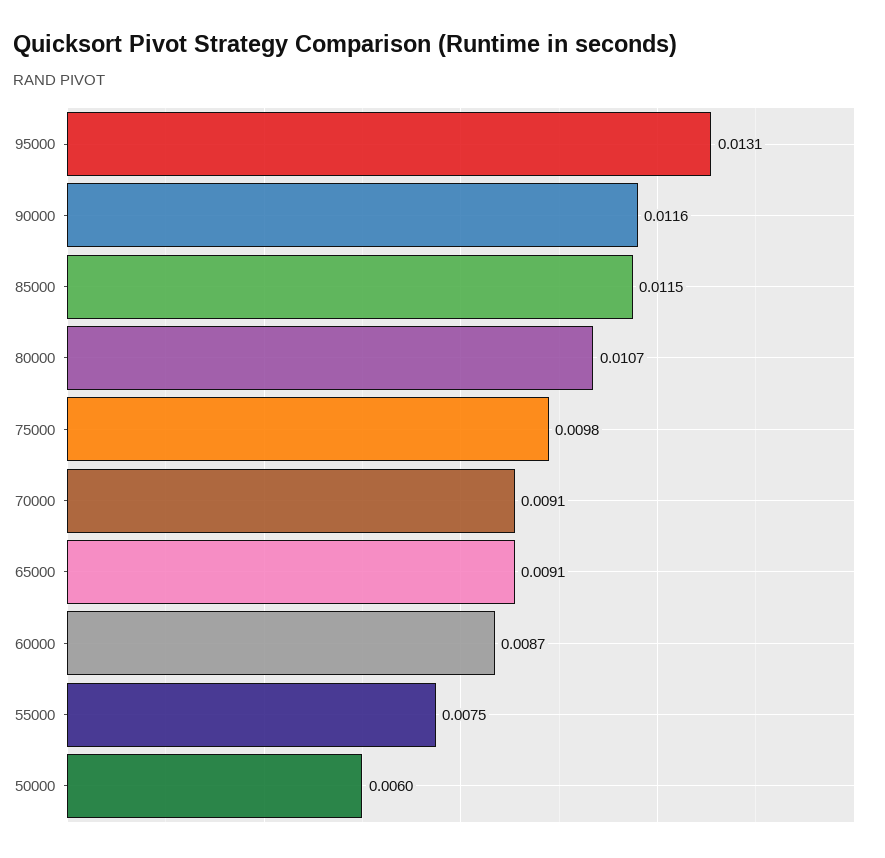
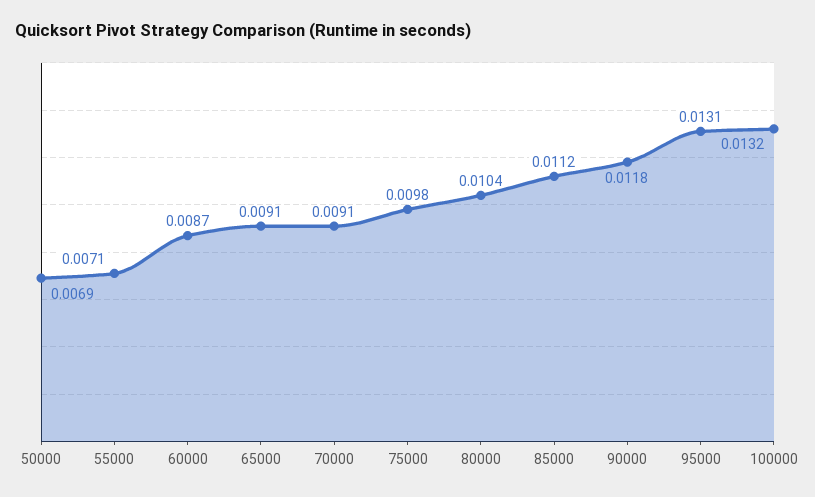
  {
    "95000": 0.0131,
-   "90000": 0.0116,
+   "90000": 0.0118,
-   "85000": 0.0115,
+   "85000": 0.0112,
-   "80000": 0.0107,
+   "80000": 0.0104,
    "75000": 0.0098,
    "70000": 0.0091,
    "65000": 0.0091,
    "60000": 0.0087,
-   "55000": 0.0075,
+   "55000": 0.0071,
-   "50000": 0.006
+   "50000": 0.0069,
+   "100000": 0.0132
  }

